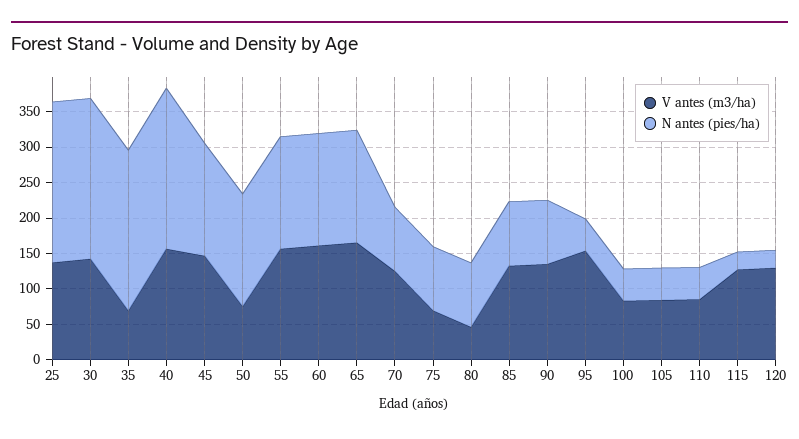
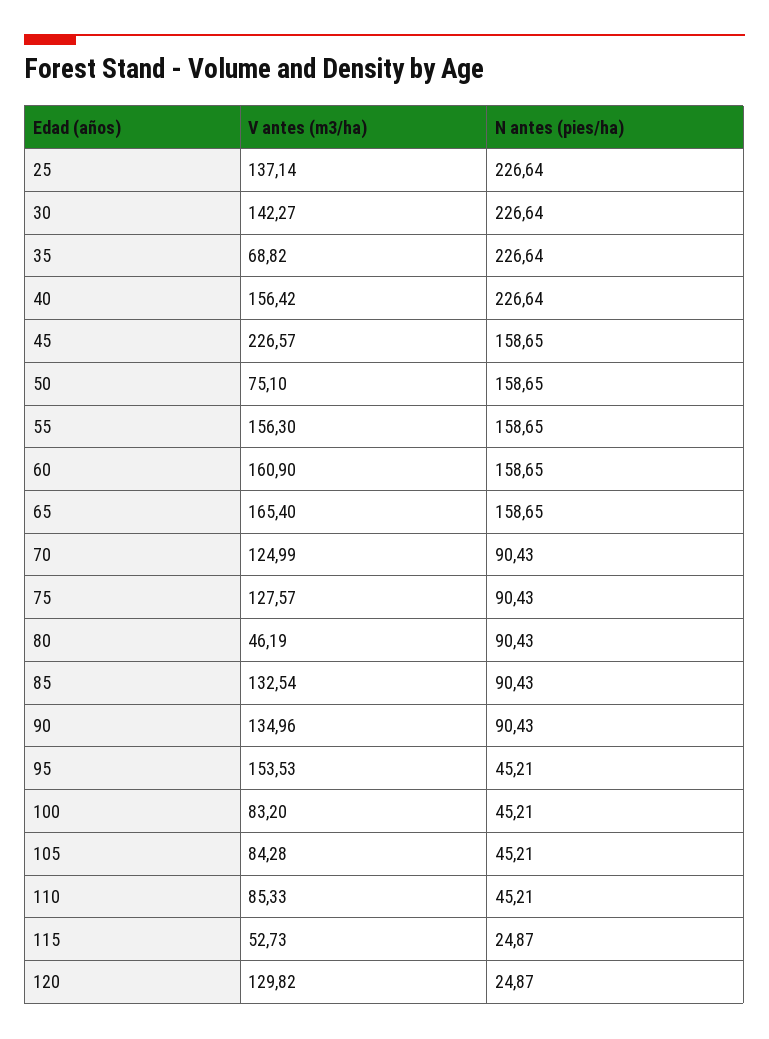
  {
    "V antes (m3/ha)": {
      "25": 137.14,
      "30": 142.27,
      "35": 68.82,
      "40": 156.42,
-     "45": 150,
+     "45": 226.57,
      "50": 75.1,
      "55": 156.3,
      "60": 160.9,
      "65": 165.4,
      "70": 124.99,
-     "75": 75,
+     "75": 127.57,
      "80": 46.19,
      "85": 132.54,
      "90": 134.96,
      "95": 153.53,
      "100": 83.2,
      "105": 84.28,
      "110": 85.33,
-     "115": 125,
+     "115": 52.73,
      "120": 129.82
    },
    "N antes (pies/ha)": {
      "25": 226.64,
      "30": 226.64,
      "35": 226.64,
      "40": 226.64,
      "45": 158.65,
      "50": 158.65,
      "55": 158.65,
      "60": 158.65,
      "65": 158.65,
      "70": 90.43,
      "75": 90.43,
      "80": 90.43,
      "85": 90.43,
      "90": 90.43,
      "95": 45.21,
      "100": 45.21,
      "105": 45.21,
      "110": 45.21,
      "115": 24.87,
      "120": 24.87
    }
  }

